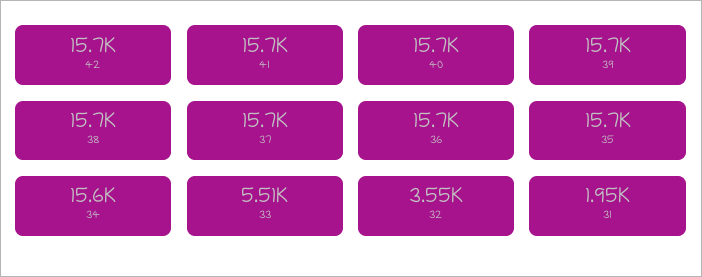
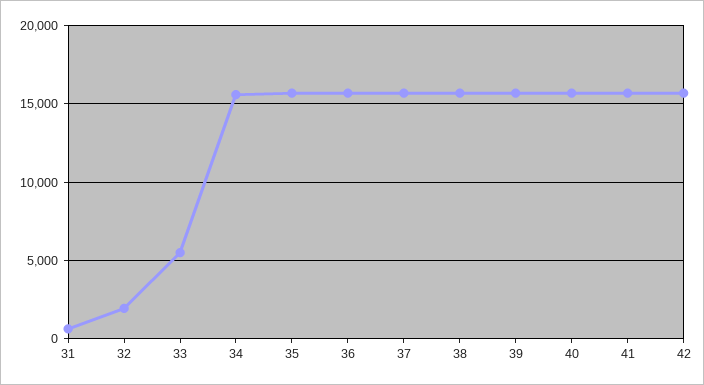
  {
    "42": 15700,
    "41": 15700,
    "40": 15700,
    "39": 15700,
    "38": 15700,
    "37": 15700,
    "36": 15700,
    "35": 15700,
    "34": 15600,
    "33": 5510,
-   "32": 3550,
+   "32": 2000,
-   "31": 1950
+   "31": 500
  }

